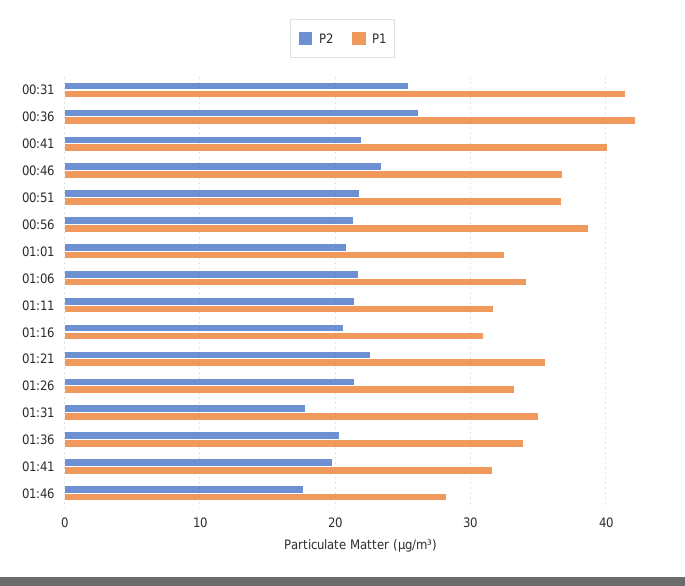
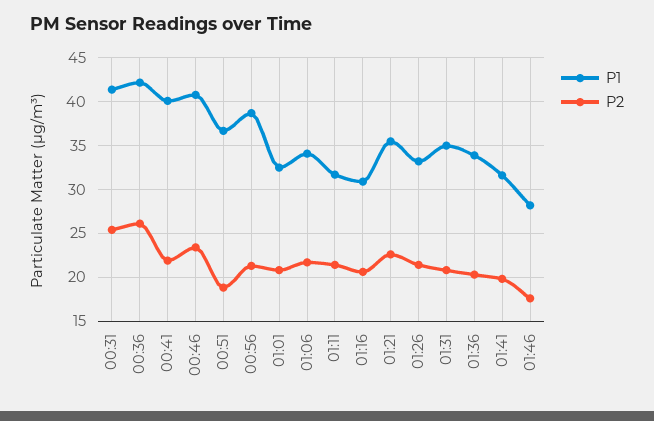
  {
    "P2": {
      "00:31": 25,
      "00:36": 26,
      "00:41": 22,
      "00:46": 23,
-     "00:51": 22,
+     "00:51": 19,
      "00:56": 21,
      "01:01": 21,
      "01:06": 22,
      "01:11": 21,
      "01:16": 21,
      "01:21": 23,
      "01:26": 21,
-     "01:31": 18,
+     "01:31": 21,
      "01:36": 20,
      "01:41": 20,
      "01:46": 18
    },
    "P1": {
      "00:31": 41,
      "00:36": 42,
      "00:41": 40,
-     "00:46": 37,
+     "00:46": 41,
      "00:51": 37,
      "00:56": 39,
      "01:01": 33,
      "01:06": 34,
      "01:11": 32,
      "01:16": 31,
      "01:21": 36,
      "01:26": 33,
      "01:31": 35,
      "01:36": 34,
      "01:41": 32,
      "01:46": 28
    }
  }

